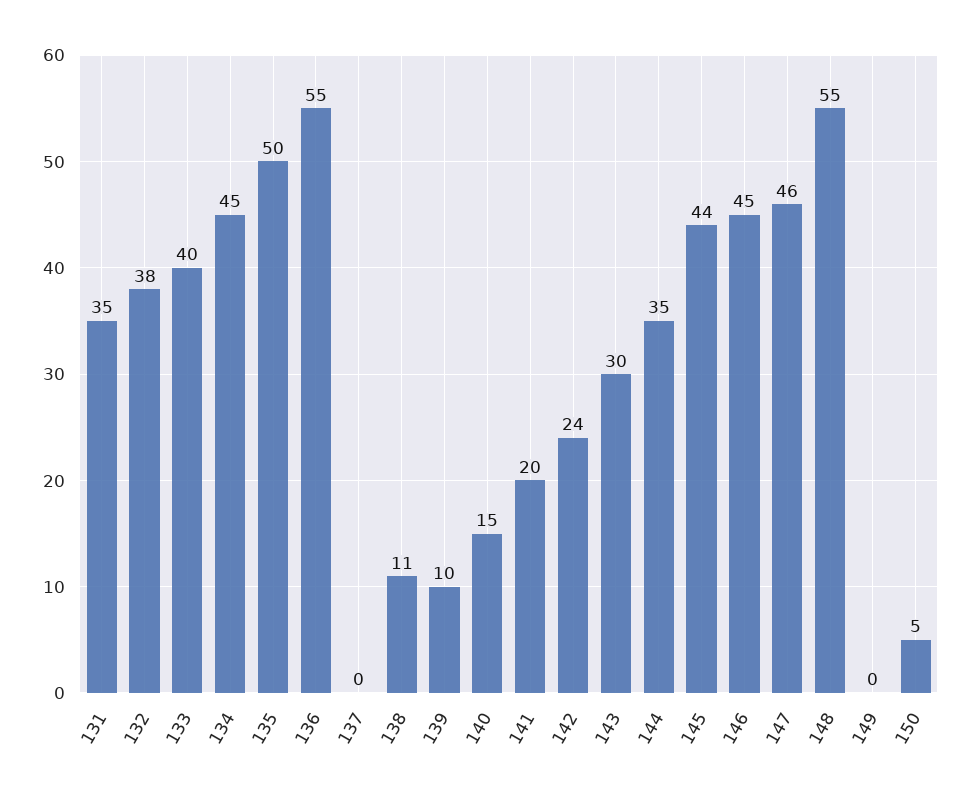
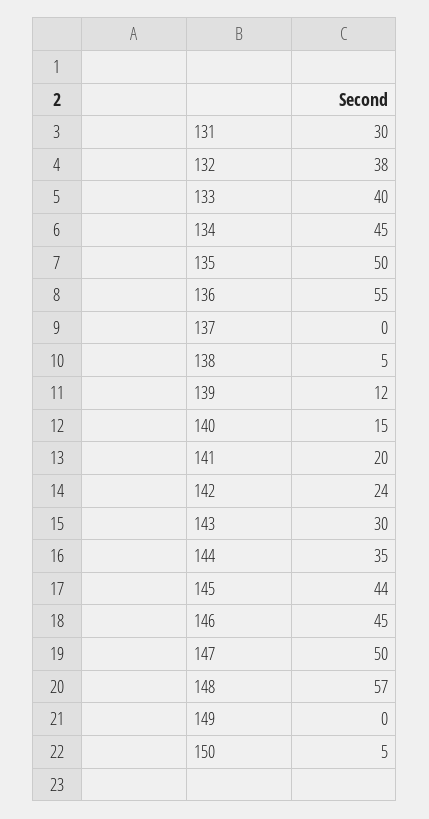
  {
-   "131": 35,
+   "131": 30,
    "132": 38,
    "133": 40,
    "134": 45,
    "135": 50,
    "136": 55,
    "137": 0,
-   "138": 11,
+   "138": 5,
-   "139": 10,
+   "139": 12,
    "140": 15,
    "141": 20,
    "142": 24,
    "143": 30,
    "144": 35,
    "145": 44,
    "146": 45,
-   "147": 46,
+   "147": 50,
-   "148": 55,
+   "148": 57,
    "149": 0,
    "150": 5
  }

